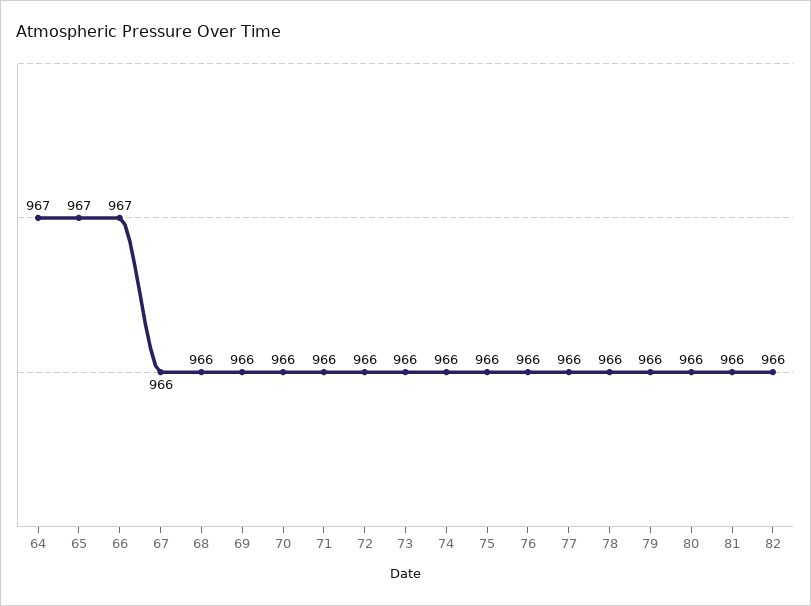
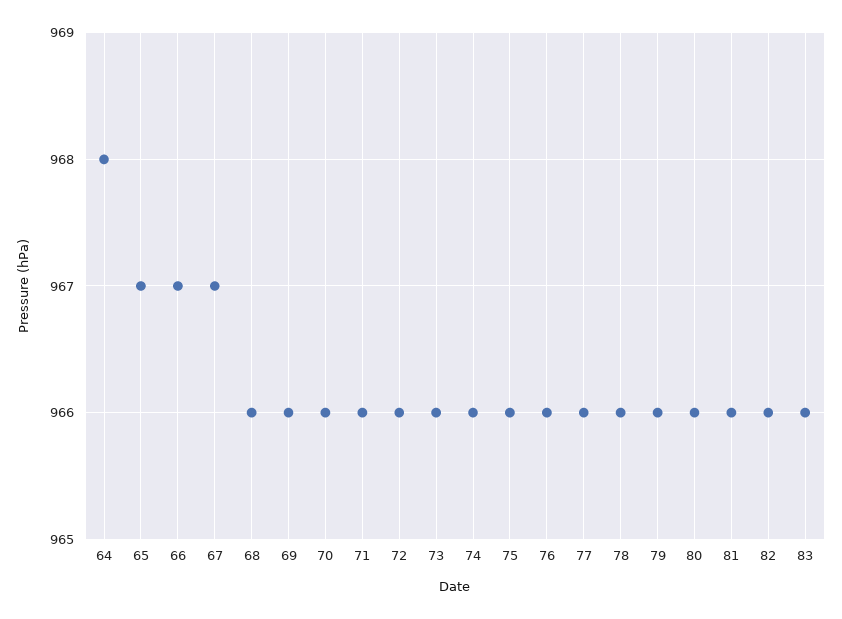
  {
-   "64": 967,
+   "64": 968,
    "65": 967,
    "66": 967,
-   "67": 966,
+   "67": 967,
    "68": 966,
    "69": 966,
    "70": 966,
    "71": 966,
    "72": 966,
    "73": 966,
    "74": 966,
    "75": 966,
    "76": 966,
    "77": 966,
    "78": 966,
    "79": 966,
    "80": 966,
    "81": 966,
-   "82": 966
+   "82": 966,
+   "83": 966
  }

